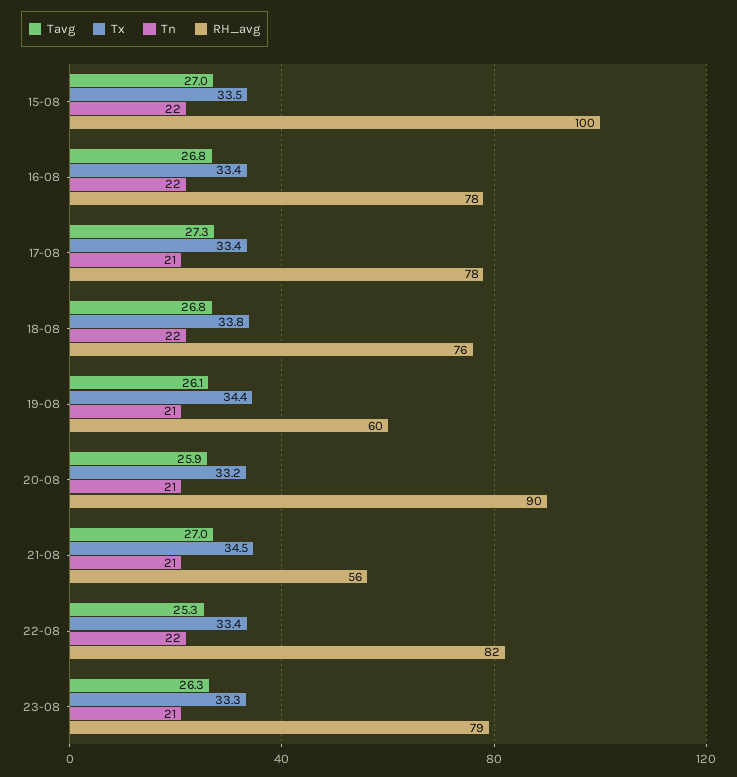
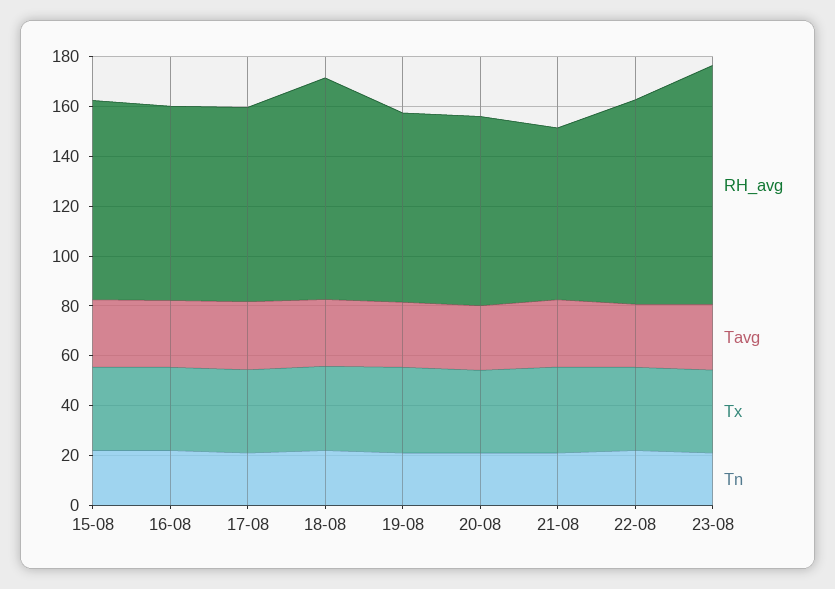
  {
    "Tavg": {
      "15-08": 27,
      "16-08": 26.8,
      "17-08": 27.3,
      "18-08": 26.8,
      "19-08": 26.1,
      "20-08": 25.9,
      "21-08": 27,
      "22-08": 25.3,
      "23-08": 26.3
    },
    "Tx": {
      "15-08": 33.5,
      "16-08": 33.4,
      "17-08": 33.4,
      "18-08": 33.8,
      "19-08": 34.4,
      "20-08": 33.2,
      "21-08": 34.5,
      "22-08": 33.4,
      "23-08": 33.3
    },
    "Tn": {
      "15-08": 22,
      "16-08": 22,
      "17-08": 21,
      "18-08": 22,
      "19-08": 21,
      "20-08": 21,
      "21-08": 21,
      "22-08": 22,
      "23-08": 21
    },
    "RH_avg": {
-     "15-08": 100,
+     "15-08": 80,
      "16-08": 78,
      "17-08": 78,
-     "18-08": 76,
+     "18-08": 90,
-     "19-08": 60,
+     "19-08": 75,
-     "20-08": 90,
+     "20-08": 75,
-     "21-08": 56,
+     "21-08": 70,
      "22-08": 82,
-     "23-08": 79
+     "23-08": 95
    }
  }

